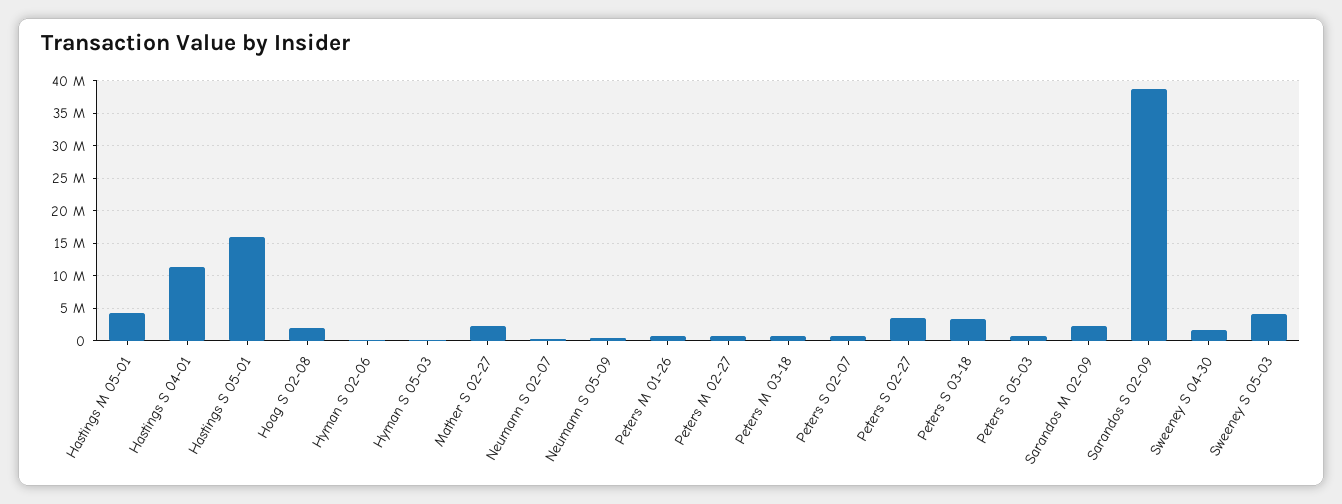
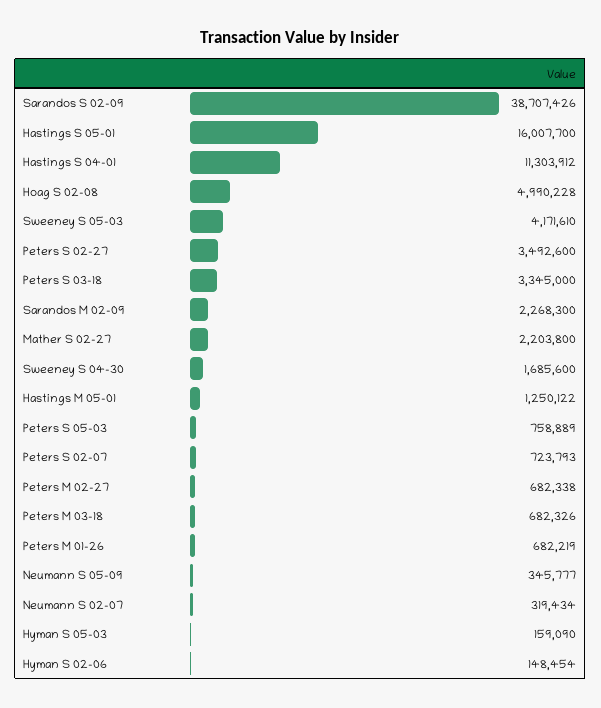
  {
-   "Hastings M 05-01": 4000000,
+   "Hastings M 05-01": 1250122,
    "Hastings S 04-01": 11303912,
    "Hastings S 05-01": 16007700,
-   "Hoag S 02-08": 2000000,
+   "Hoag S 02-08": 4990228,
    "Hyman S 02-06": 148454,
    "Hyman S 05-03": 159090,
    "Mather S 02-27": 2203800,
    "Neumann S 02-07": 319434,
    "Neumann S 05-09": 345777,
    "Peters M 01-26": 682219,
    "Peters M 02-27": 682338,
    "Peters M 03-18": 682326,
    "Peters S 02-07": 723793,
    "Peters S 02-27": 3492600,
    "Peters S 03-18": 3345000,
    "Peters S 05-03": 758889,
    "Sarandos M 02-09": 2268300,
    "Sarandos S 02-09": 38707426,
    "Sweeney S 04-30": 1685600,
    "Sweeney S 05-03": 4171610
  }

